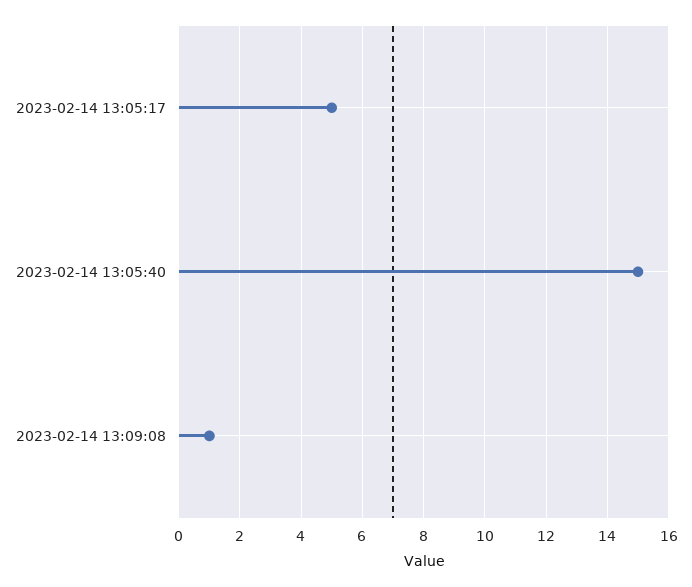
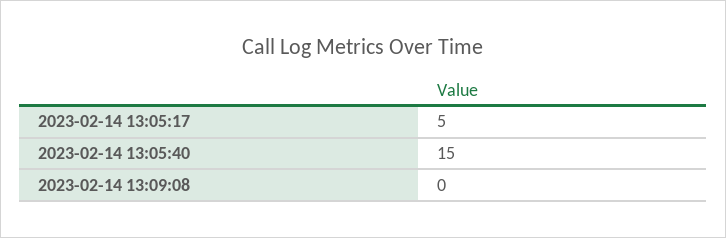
  {
    "2023-02-14 13:05:17": 5,
    "2023-02-14 13:05:40": 15,
-   "2023-02-14 13:09:08": 1
+   "2023-02-14 13:09:08": 0
  }

